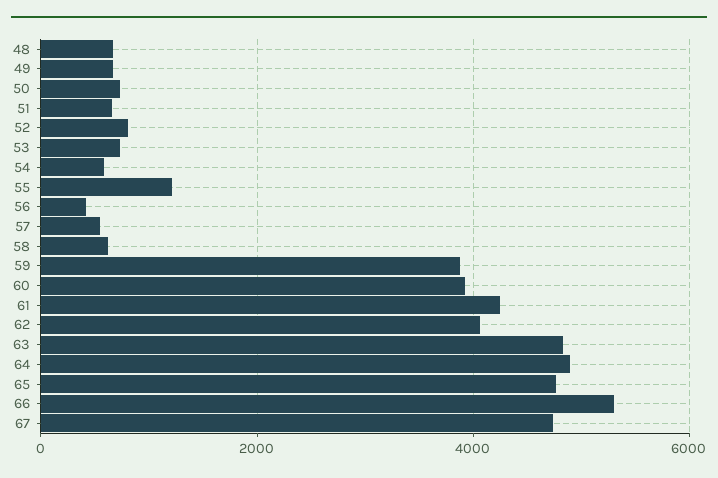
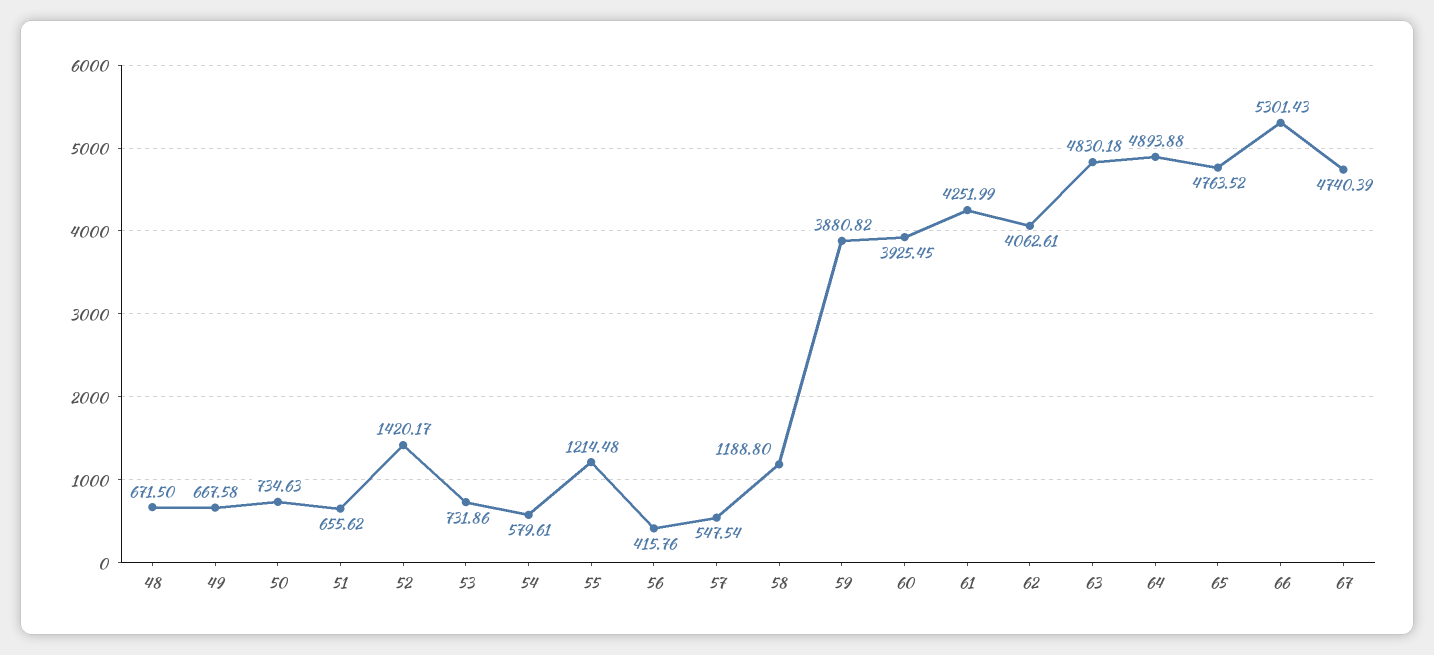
  {
    "48": 671.5,
    "49": 667.58,
    "50": 734.63,
    "51": 655.62,
-   "52": 800,
+   "52": 1420.17,
    "53": 731.86,
    "54": 579.61,
    "55": 1214.48,
    "56": 415.76,
    "57": 547.54,
-   "58": 600,
+   "58": 1188.8,
    "59": 3880.82,
    "60": 3925.45,
    "61": 4251.99,
    "62": 4062.61,
    "63": 4830.18,
    "64": 4893.88,
    "65": 4763.52,
    "66": 5301.43,
    "67": 4740.39
  }

